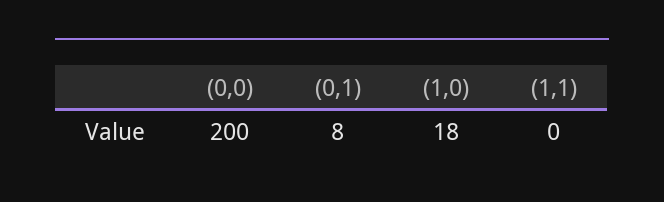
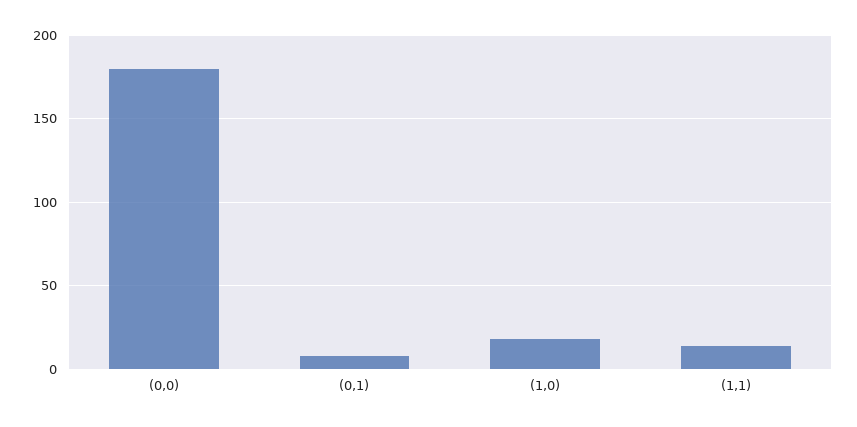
  {
-   "(0,0)": 200,
+   "(0,0)": 180,
    "(0,1)": 8,
    "(1,0)": 18,
-   "(1,1)": 0
+   "(1,1)": 15
  }

